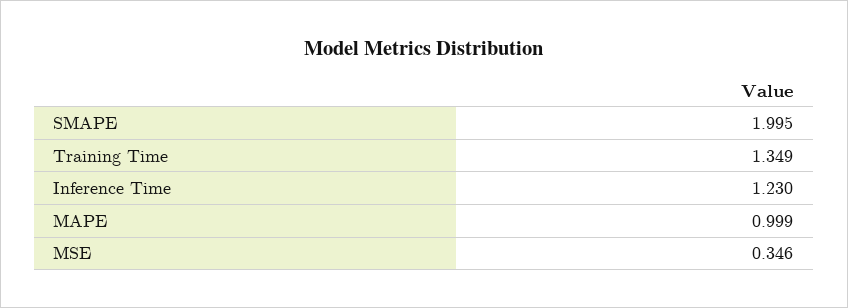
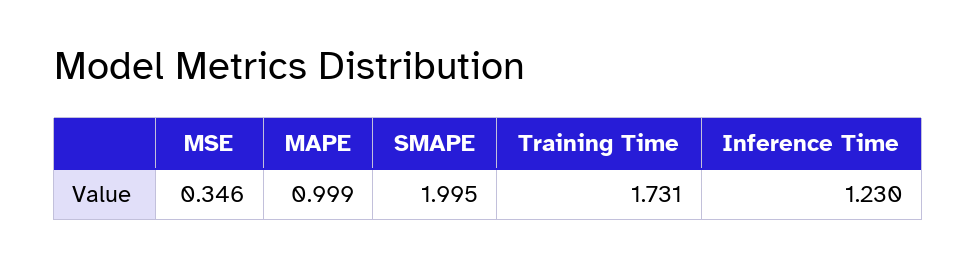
  {
    "SMAPE": 1.995,
-   "Training Time": 1.349,
+   "Training Time": 1.731,
    "Inference Time": 1.23,
    "MAPE": 0.999,
    "MSE": 0.346
  }

